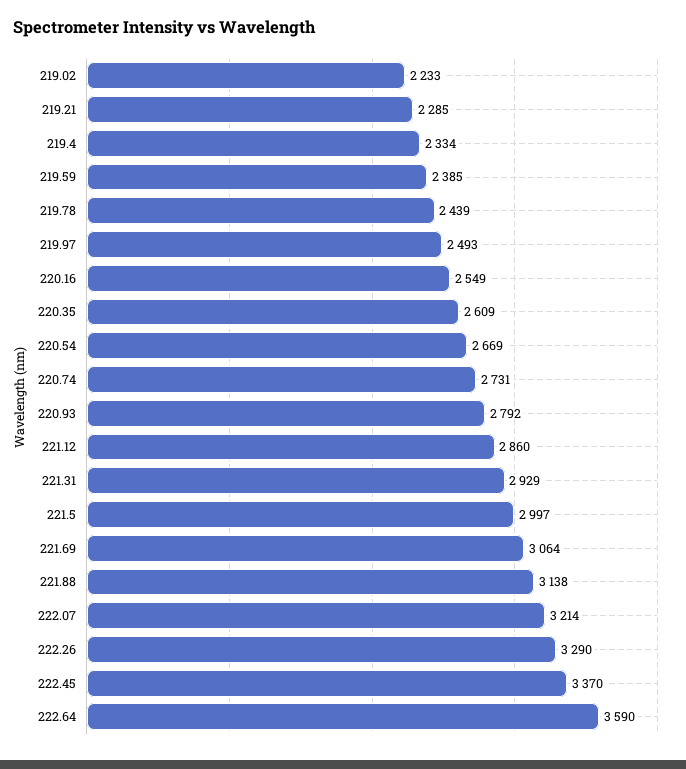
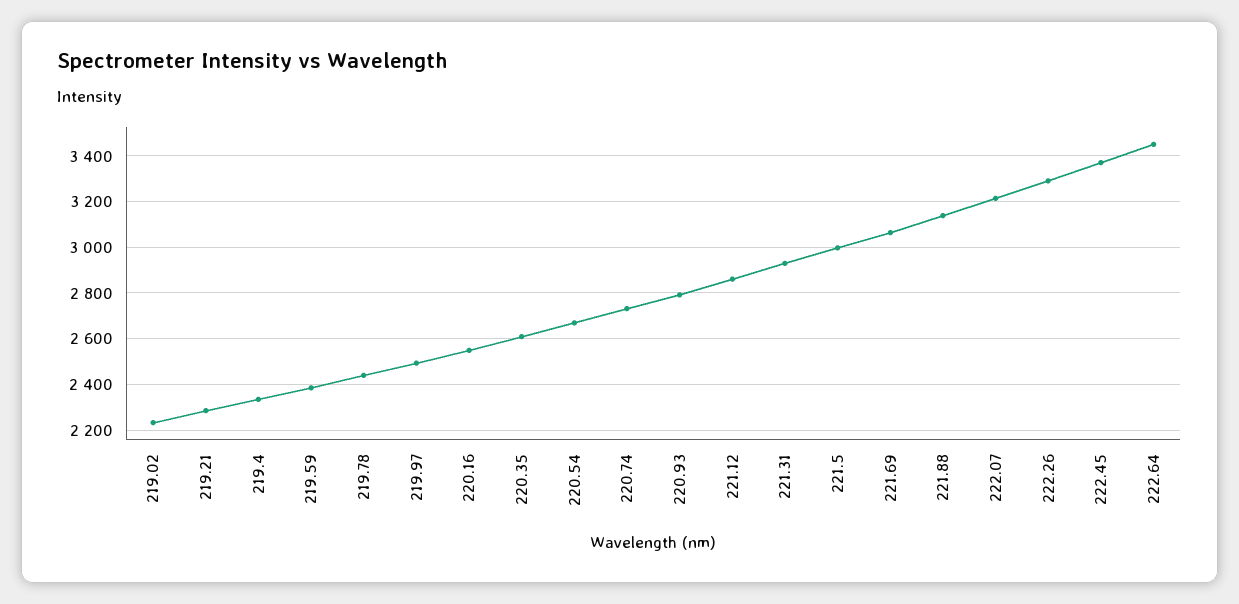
  {
    "219.02": 2233,
    "219.21": 2285,
    "219.4": 2334,
    "219.59": 2385,
    "219.78": 2439,
    "219.97": 2493,
    "220.16": 2549,
    "220.35": 2609,
    "220.54": 2669,
    "220.74": 2731,
    "220.93": 2792,
    "221.12": 2860,
    "221.31": 2929,
    "221.5": 2997,
    "221.69": 3064,
    "221.88": 3138,
    "222.07": 3214,
    "222.26": 3290,
    "222.45": 3370,
-   "222.64": 3590
+   "222.64": 3450
  }

